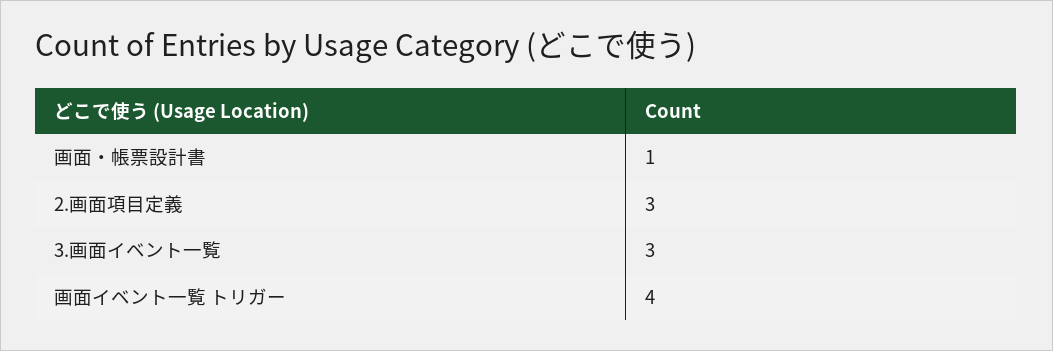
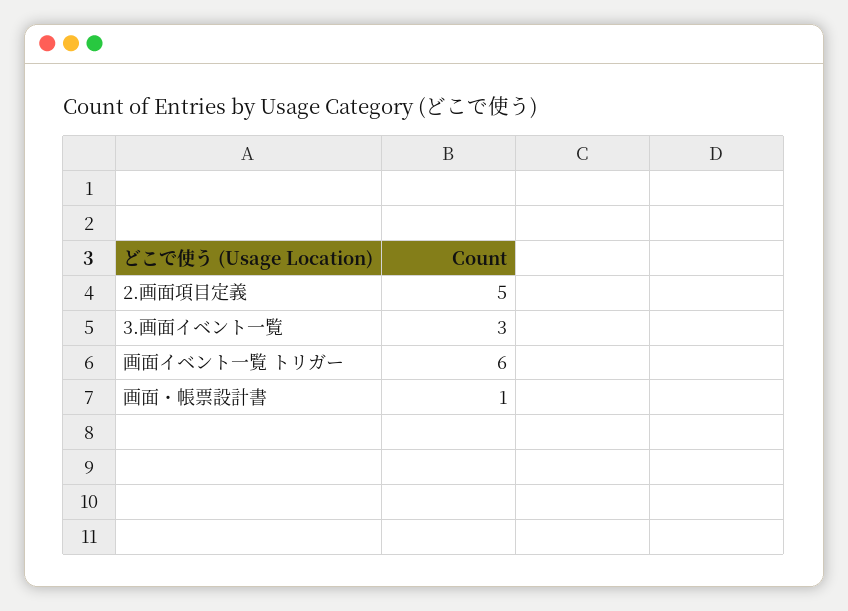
  {
    "画面・帳票設計書": 1,
-   "2.画面項目定義": 3,
+   "2.画面項目定義": 5,
    "3.画面イベント一覧": 3,
-   "画面イベント一覧 トリガー": 4
+   "画面イベント一覧 トリガー": 6
  }

